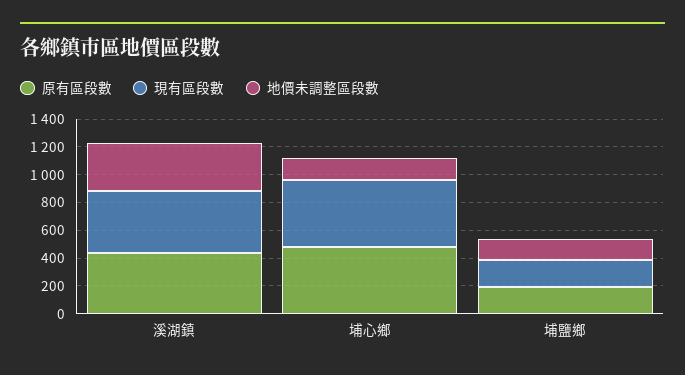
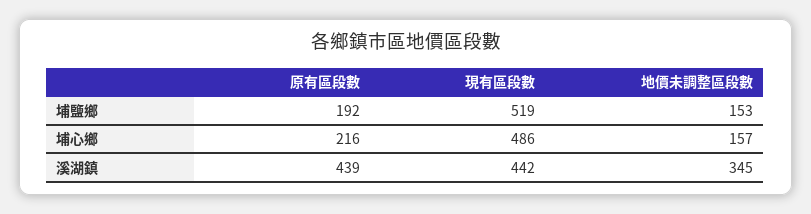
  {
    "原有區段數": {
      "溪湖鎮": 439,
-     "埔心鄉": 500,
+     "埔心鄉": 216,
      "埔鹽鄉": 192
    },
    "現有區段數": {
      "溪湖鎮": 442,
      "埔心鄉": 486,
-     "埔鹽鄉": 200
+     "埔鹽鄉": 519
    },
    "地價未調整區段數": {
      "溪湖鎮": 345,
      "埔心鄉": 157,
      "埔鹽鄉": 153
    }
  }

